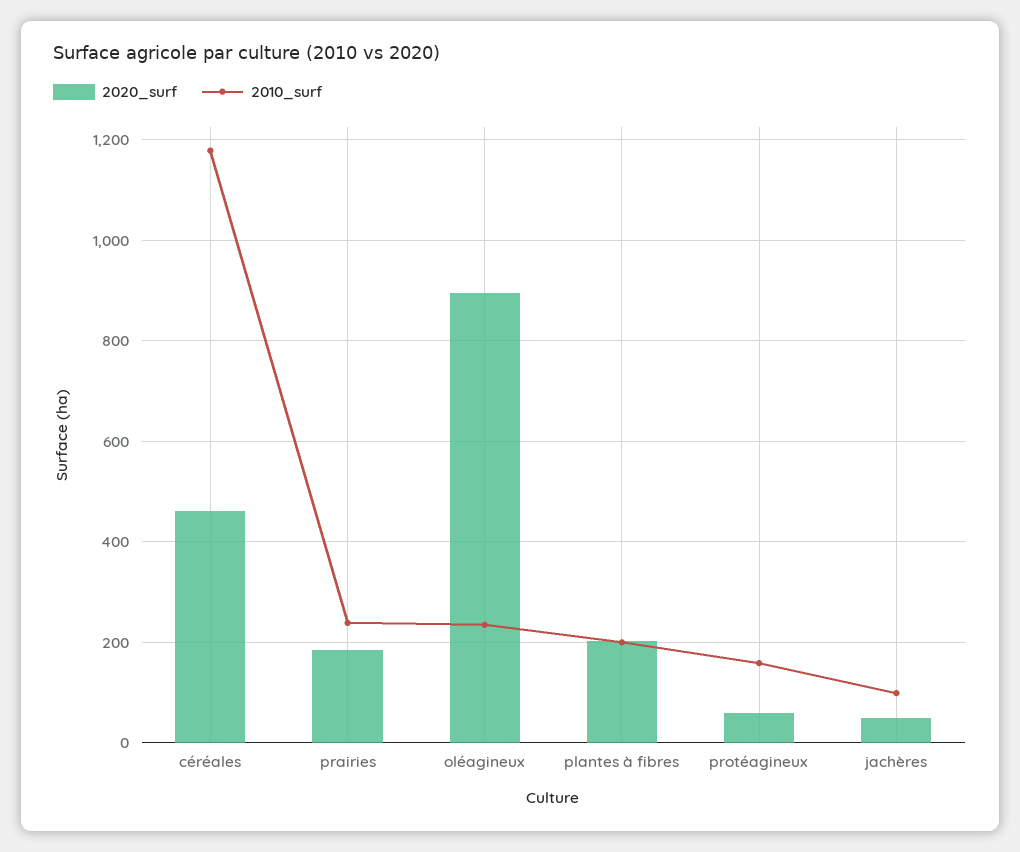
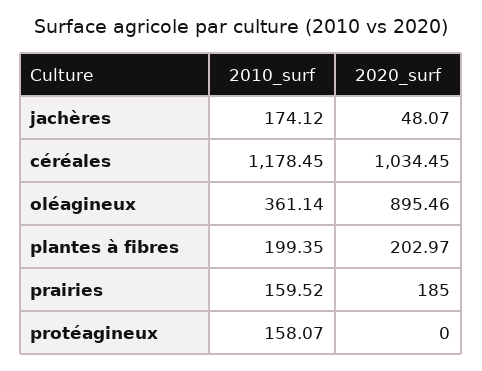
  {
    "2020_surf": {
-     "céréales": 460,
+     "céréales": 1034.45,
      "prairies": 185,
      "oléagineux": 895.46,
      "plantes à fibres": 202.97,
-     "protéagineux": 60,
+     "protéagineux": 0,
      "jachères": 48.07
    },
    "2010_surf": {
      "céréales": 1178.45,
-     "prairies": 240,
+     "prairies": 159.52,
-     "oléagineux": 240,
+     "oléagineux": 361.14,
      "plantes à fibres": 199.35,
      "protéagineux": 158.07,
-     "jachères": 100
+     "jachères": 174.12
    }
  }

